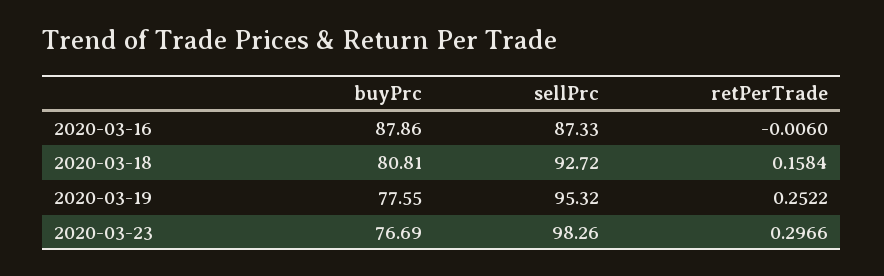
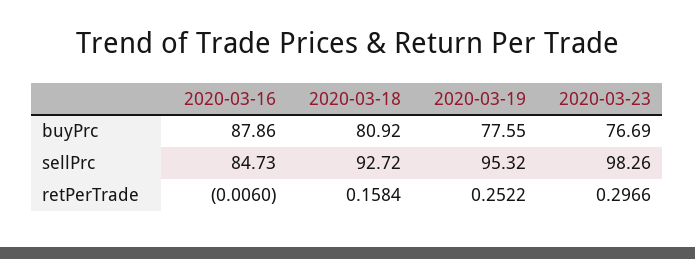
  {
    "buyPrc": {
      "2020-03-16": 87.86,
-     "2020-03-18": 80.81,
+     "2020-03-18": 80.92,
      "2020-03-19": 77.55,
      "2020-03-23": 76.69
    },
    "sellPrc": {
-     "2020-03-16": 87.33,
+     "2020-03-16": 84.73,
      "2020-03-18": 92.72,
      "2020-03-19": 95.32,
      "2020-03-23": 98.26
    },
    "retPerTrade": {
      "2020-03-16": -0.006,
      "2020-03-18": 0.1584,
      "2020-03-19": 0.2522,
      "2020-03-23": 0.2966
    }
  }

